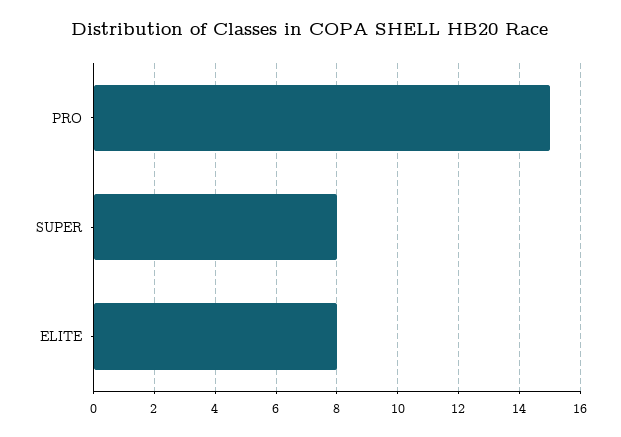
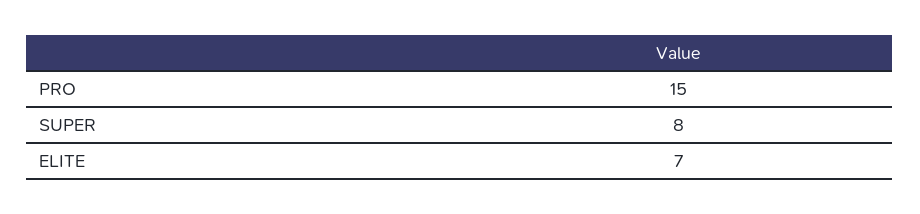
  {
    "PRO": 15,
    "SUPER": 8,
-   "ELITE": 8
+   "ELITE": 7
  }

